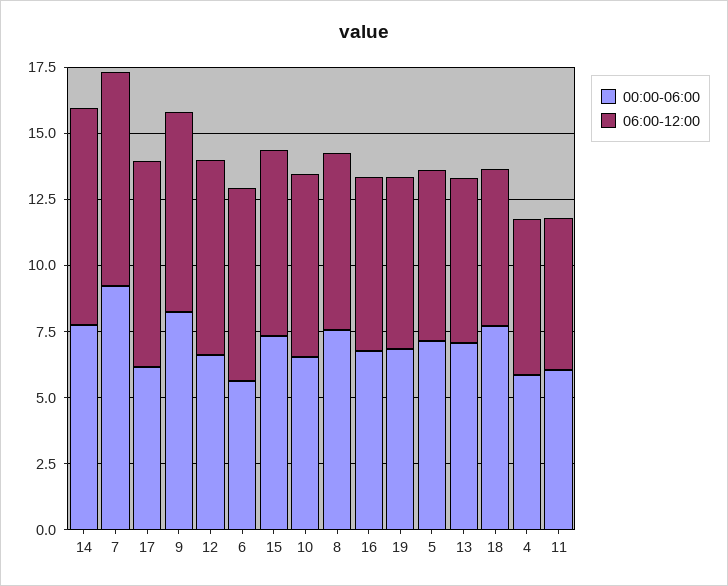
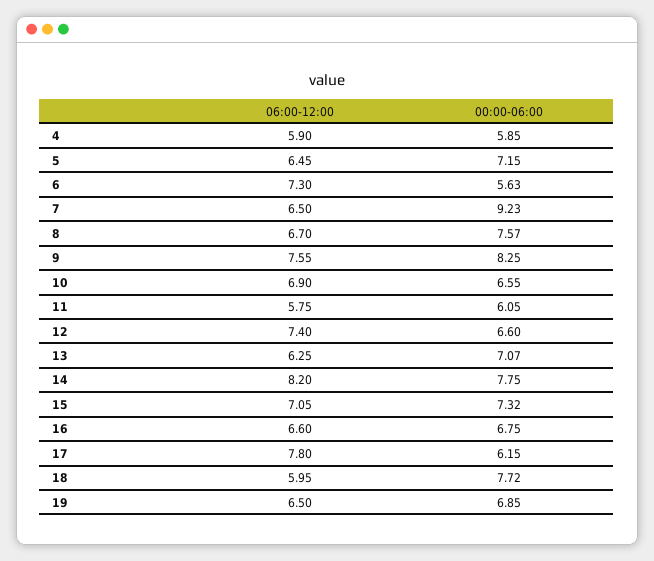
  {
    "00:00-06:00": {
      "14": 7.75,
      "7": 9.23,
      "17": 6.15,
      "9": 8.25,
      "12": 6.6,
      "6": 5.63,
      "15": 7.32,
      "10": 6.55,
      "8": 7.57,
      "16": 6.75,
      "19": 6.85,
      "5": 7.15,
      "13": 7.07,
      "18": 7.72,
      "4": 5.85,
      "11": 6.05
    },
    "06:00-12:00": {
      "14": 8.2,
-     "7": 8,
+     "7": 6.5,
      "17": 7.8,
      "9": 7.55,
      "12": 7.4,
      "6": 7.3,
      "15": 7.05,
      "10": 6.9,
      "8": 6.7,
      "16": 6.6,
      "19": 6.5,
      "5": 6.45,
      "13": 6.25,
      "18": 5.95,
      "4": 5.9,
      "11": 5.75
    }
  }

